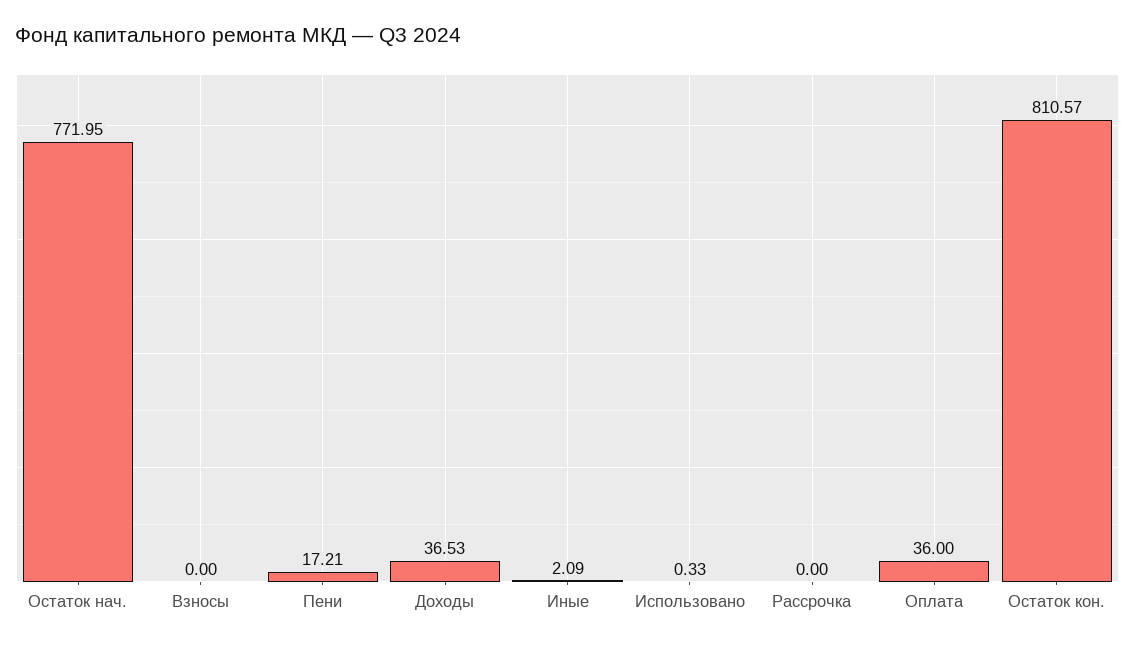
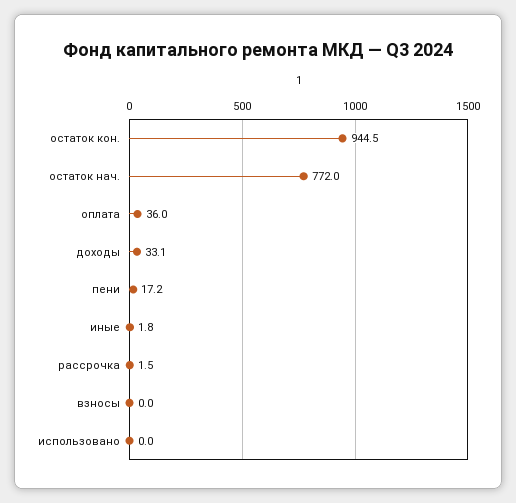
  {
    "Остаток нач.": 771.95,
    "Взносы": 0,
    "Пени": 17.21,
-   "Доходы": 36.53,
+   "Доходы": 33.1,
-   "Иные": 2.09,
+   "Иные": 1.8,
-   "Использовано": 0.33,
+   "Использовано": 0,
-   "Рассрочка": 0,
+   "Рассрочка": 1.5,
    "Оплата": 36,
-   "Остаток кон.": 810.57
+   "Остаток кон.": 944.5
  }

